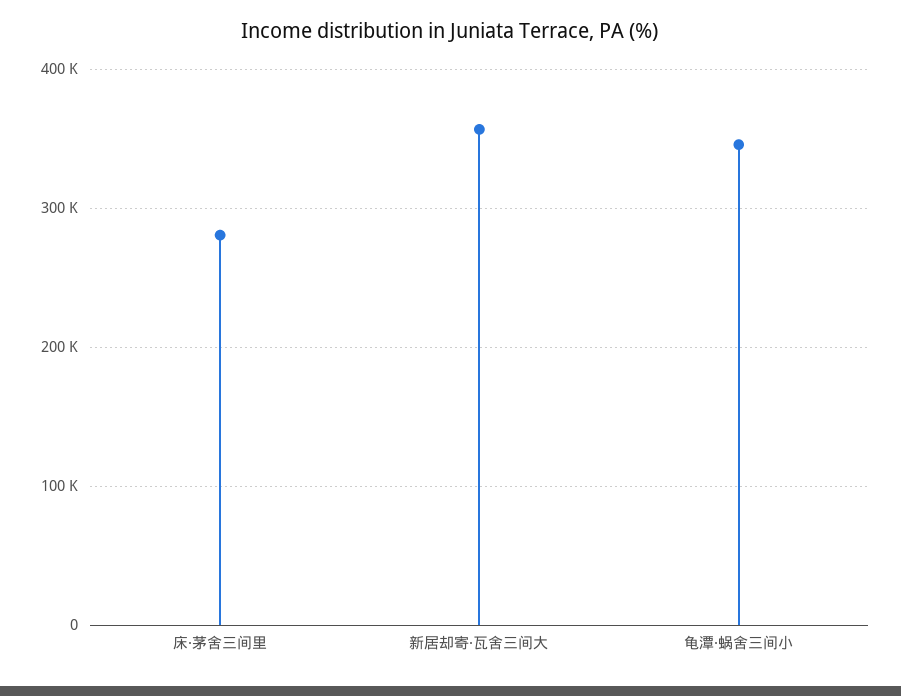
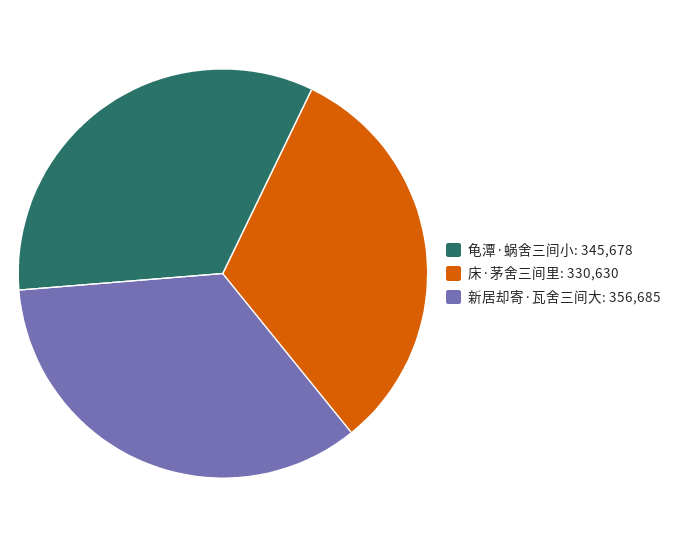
  {
-   "床·茅舍三间里": 280000,
+   "床·茅舍三间里": 330630,
    "新居却寄·瓦舍三间大": 356685,
    "龟潭·蜗舍三间小": 345678
  }

